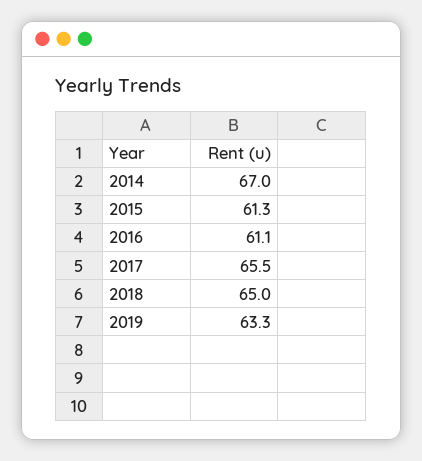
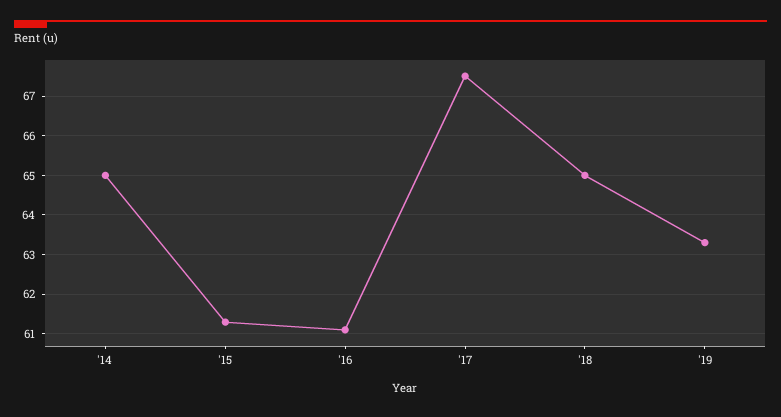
  {
-   "2014": 67,
+   "2014": 65,
    "2015": 61.3,
    "2016": 61.1,
-   "2017": 65.5,
+   "2017": 67.5,
    "2018": 65,
    "2019": 63.3
  }

